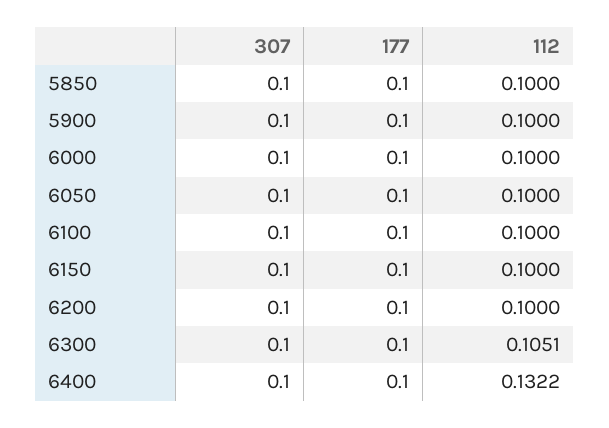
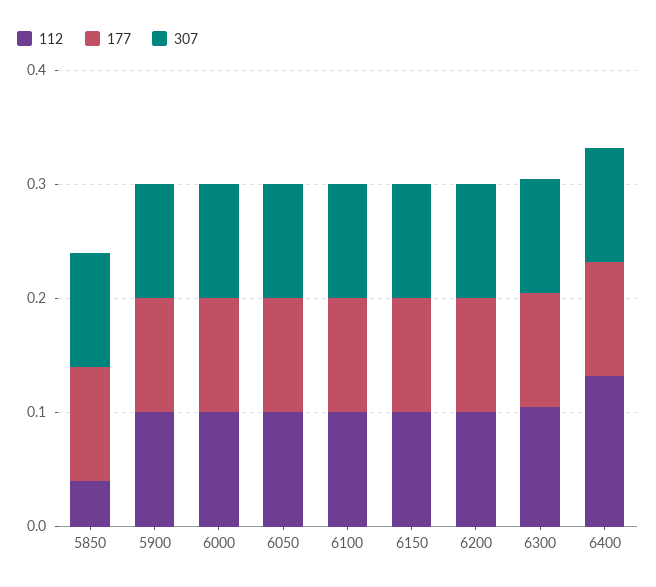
  {
    "307": {
      "5850": 0.1,
      "5900": 0.1,
      "6000": 0.1,
      "6050": 0.1,
      "6100": 0.1,
      "6150": 0.1,
      "6200": 0.1,
      "6300": 0.1,
      "6400": 0.1
    },
    "177": {
      "5850": 0.1,
      "5900": 0.1,
      "6000": 0.1,
      "6050": 0.1,
      "6100": 0.1,
      "6150": 0.1,
      "6200": 0.1,
      "6300": 0.1,
      "6400": 0.1
    },
    "112": {
-     "5850": 0.1,
+     "5850": 0.04,
      "5900": 0.1,
      "6000": 0.1,
      "6050": 0.1,
      "6100": 0.1,
      "6150": 0.1,
      "6200": 0.1,
      "6300": 0.1051,
      "6400": 0.1322
    }
  }

